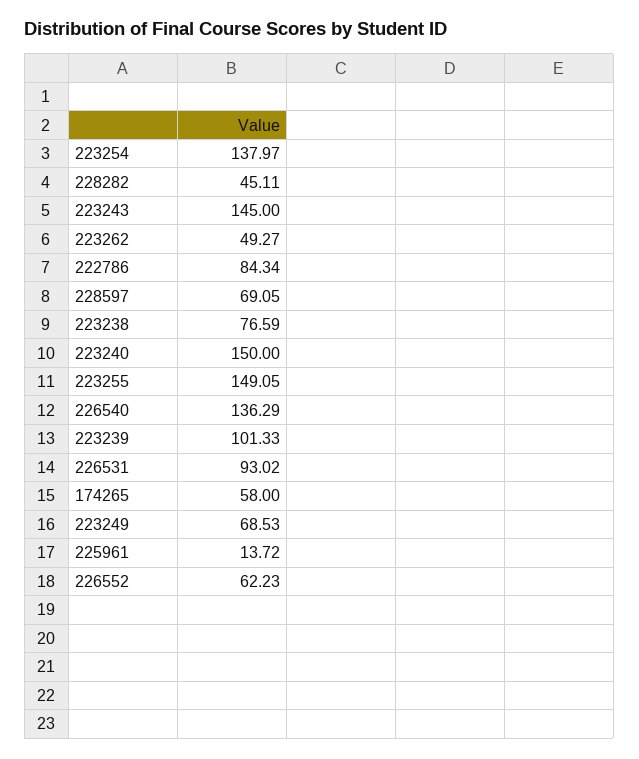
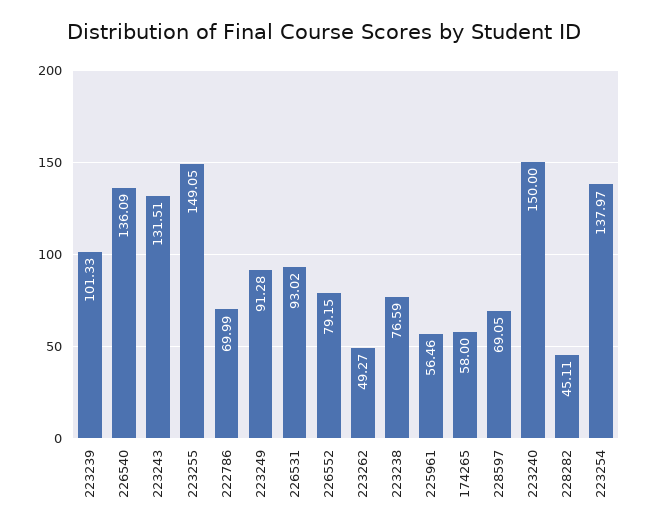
  {
    "223254": 137.97,
    "228282": 45.11,
-   "223243": 145,
+   "223243": 131.51,
    "223262": 49.27,
-   "222786": 84.34,
+   "222786": 69.99,
    "228597": 69.05,
    "223238": 76.59,
    "223240": 150,
    "223255": 149.05,
-   "226540": 136.29,
+   "226540": 136.09,
    "223239": 101.33,
    "226531": 93.02,
    "174265": 58,
-   "223249": 68.53,
+   "223249": 91.28,
-   "225961": 13.72,
+   "225961": 56.46,
-   "226552": 62.23
+   "226552": 79.15
  }

